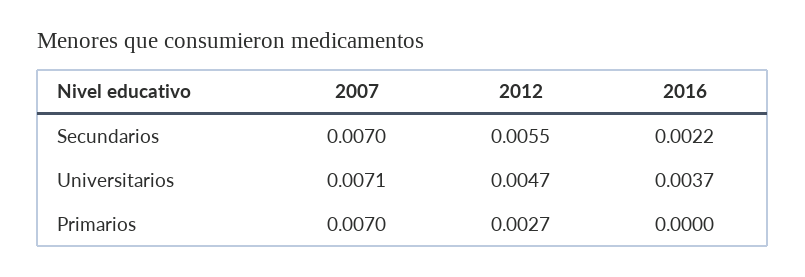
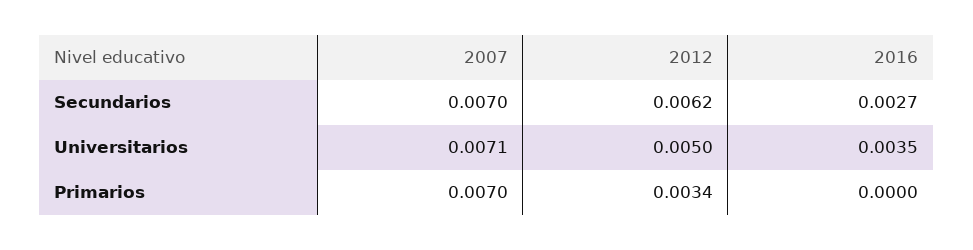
  {
    "2007": {
      "Secundarios": 0.007,
      "Universitarios": 0.0071,
      "Primarios": 0.007
    },
    "2012": {
-     "Secundarios": 0.0055,
+     "Secundarios": 0.0062,
-     "Universitarios": 0.0047,
+     "Universitarios": 0.005,
-     "Primarios": 0.0027
+     "Primarios": 0.0034
    },
    "2016": {
-     "Secundarios": 0.0022,
+     "Secundarios": 0.0027,
-     "Universitarios": 0.0037,
+     "Universitarios": 0.0035,
      "Primarios": 0
    }
  }

